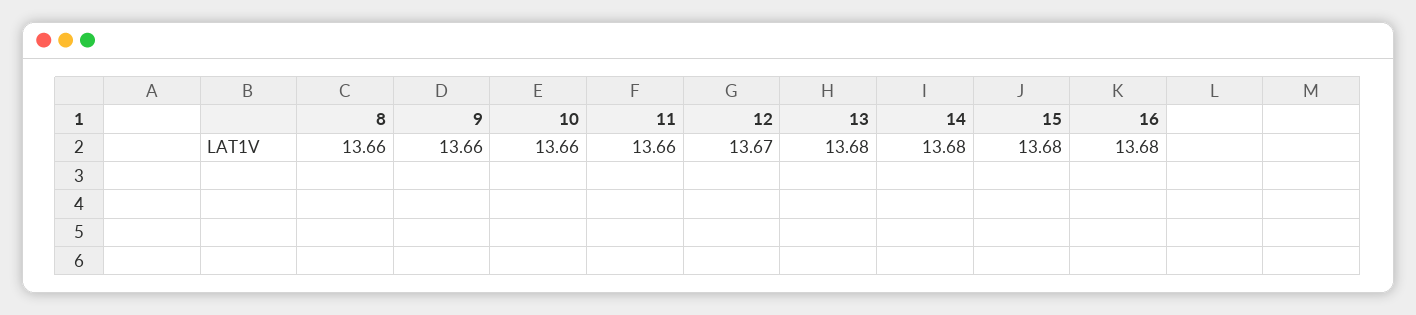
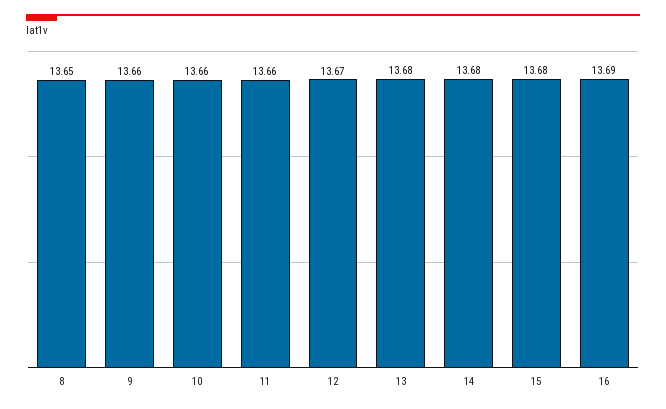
  {
-   "8": 13.66,
+   "8": 13.65,
    "9": 13.66,
    "10": 13.66,
    "11": 13.66,
    "12": 13.67,
    "13": 13.68,
    "14": 13.68,
    "15": 13.68,
-   "16": 13.68
+   "16": 13.69
  }

